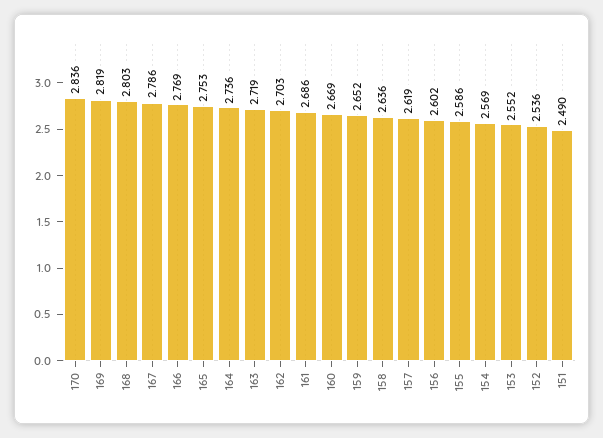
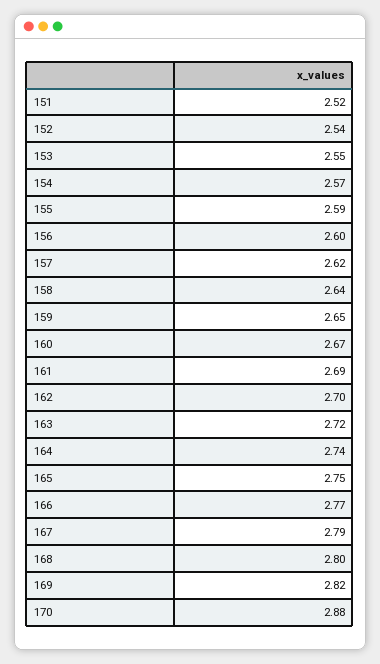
  {
-   "170": 2.836,
+   "170": 2.88,
    "169": 2.819,
    "168": 2.803,
    "167": 2.786,
    "166": 2.769,
    "165": 2.753,
    "164": 2.736,
    "163": 2.719,
    "162": 2.703,
    "161": 2.686,
    "160": 2.669,
    "159": 2.652,
    "158": 2.636,
    "157": 2.619,
    "156": 2.602,
    "155": 2.586,
    "154": 2.569,
    "153": 2.552,
    "152": 2.536,
-   "151": 2.49
+   "151": 2.52
  }

